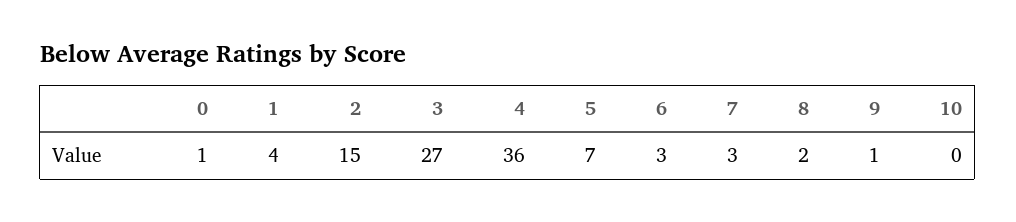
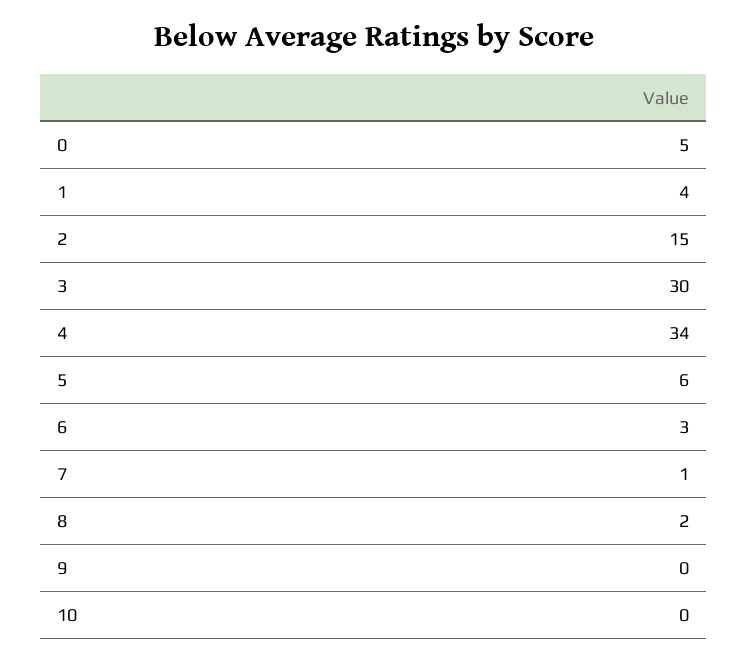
  {
-   "0": 1,
+   "0": 5,
    "1": 4,
    "2": 15,
-   "3": 27,
+   "3": 30,
-   "4": 36,
+   "4": 34,
-   "5": 7,
+   "5": 6,
    "6": 3,
-   "7": 3,
+   "7": 1,
    "8": 2,
-   "9": 1,
+   "9": 0,
    "10": 0
  }

